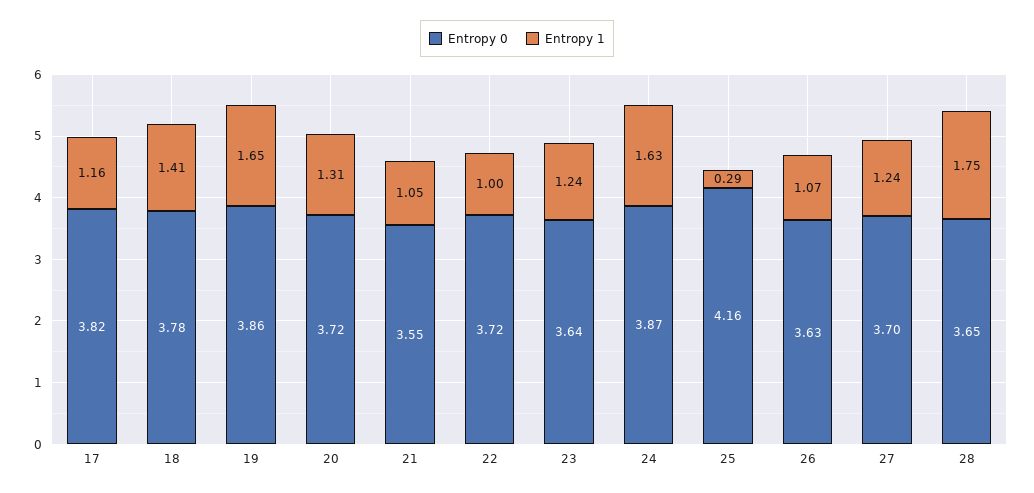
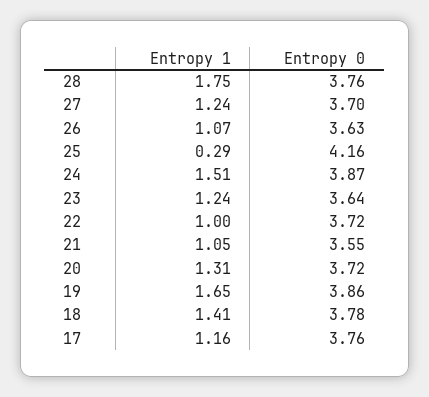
  {
    "Entropy 0": {
-     "17": 3.82,
+     "17": 3.76,
      "18": 3.78,
      "19": 3.86,
      "20": 3.72,
      "21": 3.55,
      "22": 3.72,
      "23": 3.64,
      "24": 3.87,
      "25": 4.16,
      "26": 3.63,
      "27": 3.7,
-     "28": 3.65
+     "28": 3.76
    },
    "Entropy 1": {
      "17": 1.16,
      "18": 1.41,
      "19": 1.65,
      "20": 1.31,
      "21": 1.05,
      "22": 1,
      "23": 1.24,
-     "24": 1.63,
+     "24": 1.51,
      "25": 0.29,
      "26": 1.07,
      "27": 1.24,
      "28": 1.75
    }
  }

